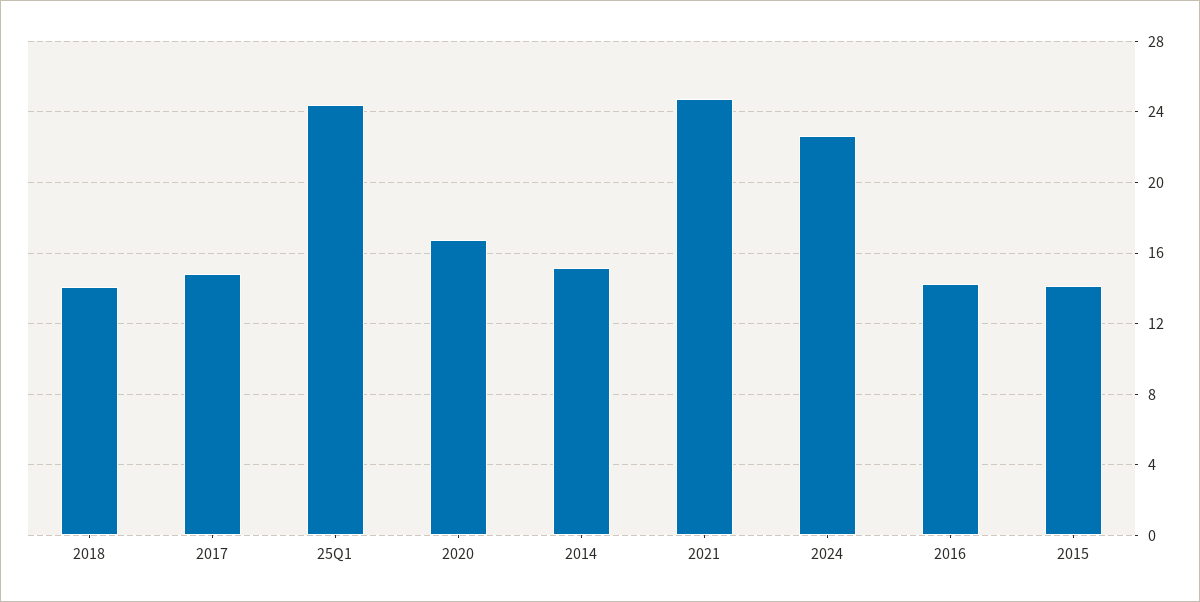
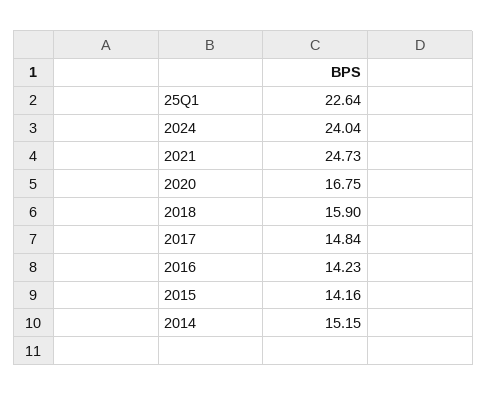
  {
-   "2018": 14,
+   "2018": 15.9,
    "2017": 14.84,
-   "25Q1": 24.5,
+   "25Q1": 22.64,
    "2020": 16.75,
    "2014": 15.15,
    "2021": 24.73,
-   "2024": 22.5,
+   "2024": 24.04,
    "2016": 14.23,
    "2015": 14.16
  }

